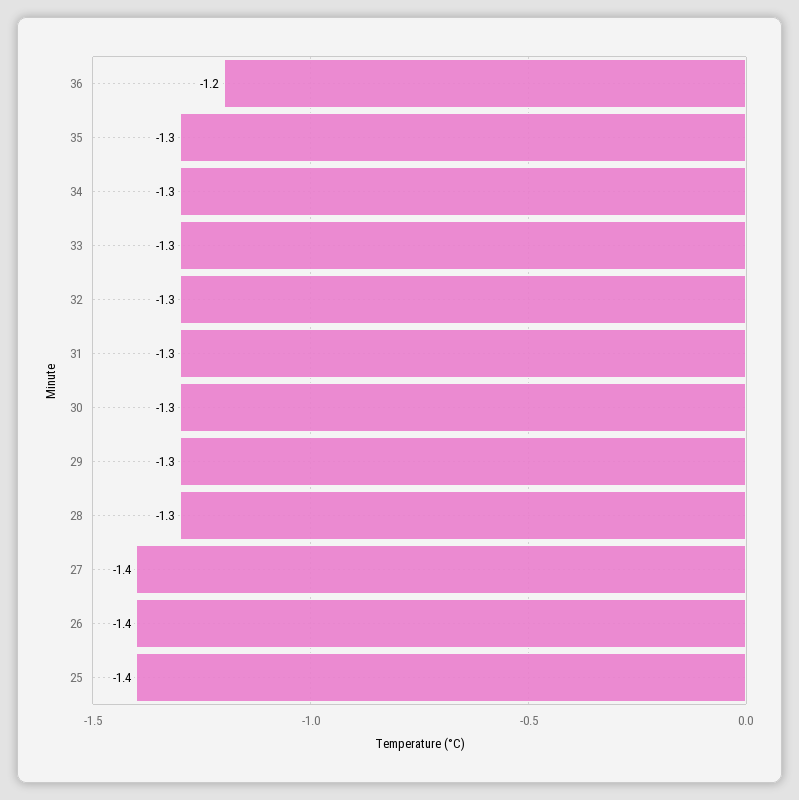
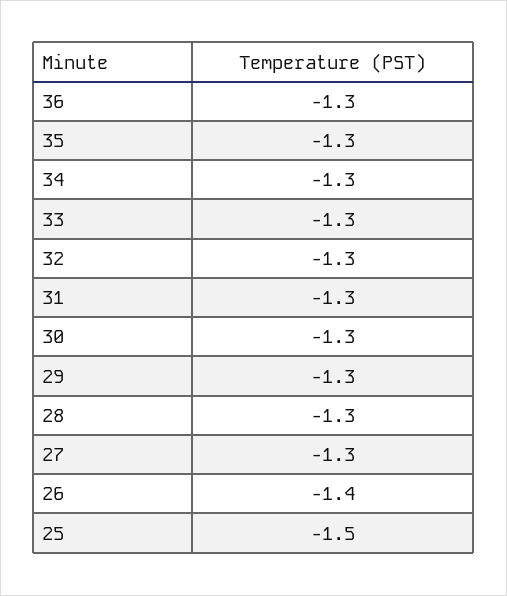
  {
-   "36": -1.2,
+   "36": -1.3,
    "35": -1.3,
    "34": -1.3,
    "33": -1.3,
    "32": -1.3,
    "31": -1.3,
    "30": -1.3,
    "29": -1.3,
    "28": -1.3,
-   "27": -1.4,
+   "27": -1.3,
    "26": -1.4,
-   "25": -1.4
+   "25": -1.5
  }

